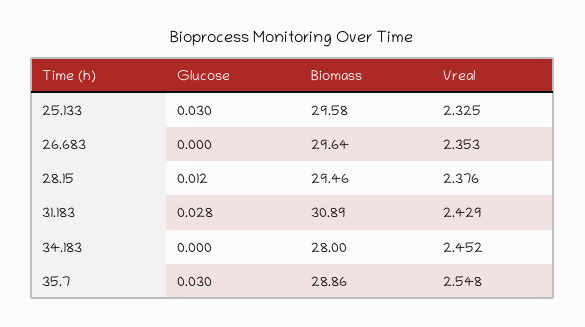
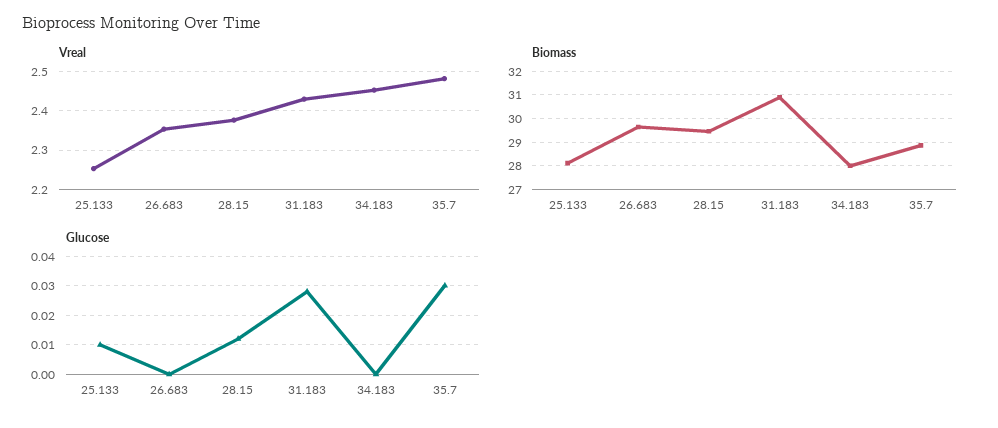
  {
    "Glucose": {
-     "25.133": 0.03,
+     "25.133": 0.01,
      "26.683": 0,
      "28.15": 0.012,
      "31.183": 0.028,
      "34.183": 0,
      "35.7": 0.03
    },
    "Biomass": {
-     "25.133": 29.58,
+     "25.133": 28,
      "26.683": 29.64,
      "28.15": 29.46,
      "31.183": 30.89,
      "34.183": 28,
      "35.7": 28.86
    },
    "Vreal": {
-     "25.133": 2.325,
+     "25.133": 2.26,
      "26.683": 2.353,
      "28.15": 2.376,
      "31.183": 2.429,
      "34.183": 2.452,
-     "35.7": 2.548
+     "35.7": 2.48
    }
  }

